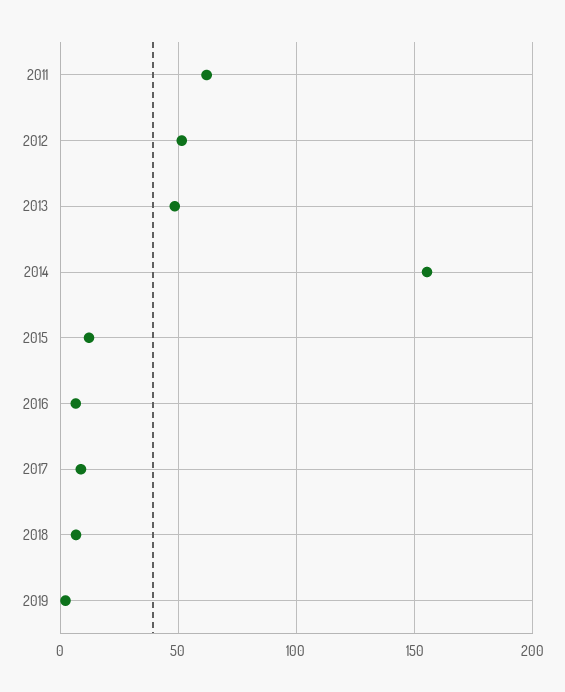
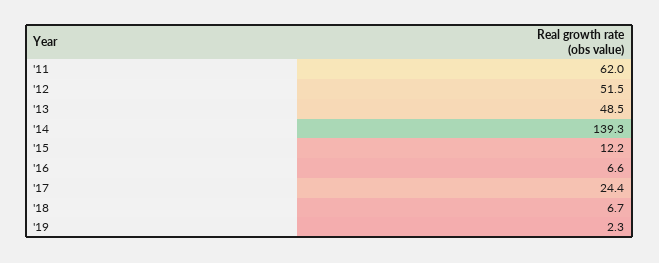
  {
    "2011": 62,
    "2012": 51.5,
    "2013": 48.5,
-   "2014": 155,
+   "2014": 139.3,
    "2015": 12.2,
    "2016": 6.6,
-   "2017": 10,
+   "2017": 24.4,
    "2018": 6.7,
    "2019": 2.3
  }

